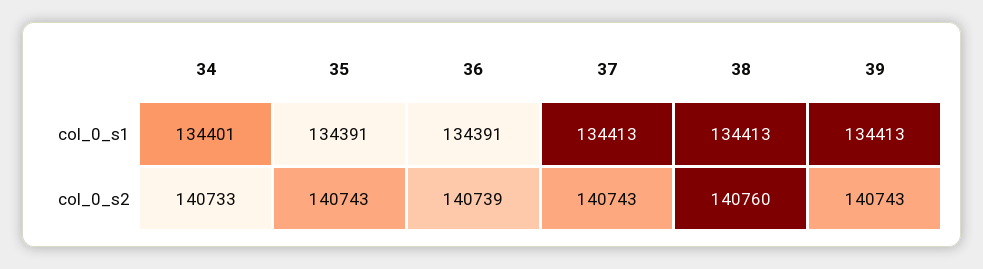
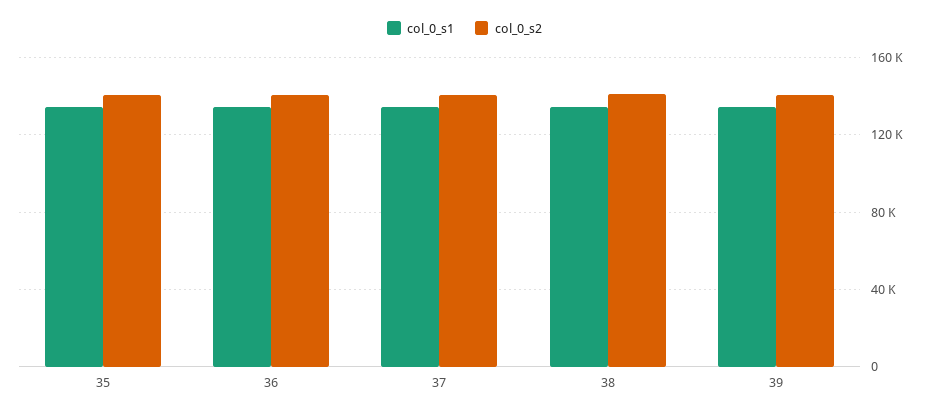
  {
    "col_0_s1": {
-     "34": 134401,
      "35": 134391,
      "36": 134391,
      "37": 134413,
      "38": 134413,
      "39": 134413
    },
    "col_0_s2": {
-     "34": 140733,
      "35": 140743,
      "36": 140739,
      "37": 140743,
      "38": 140760,
      "39": 140743
    }
  }

